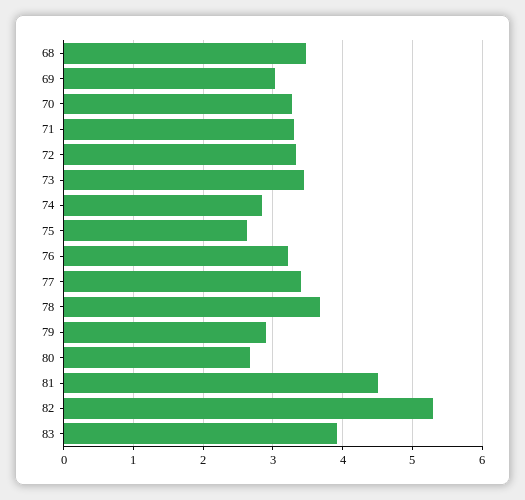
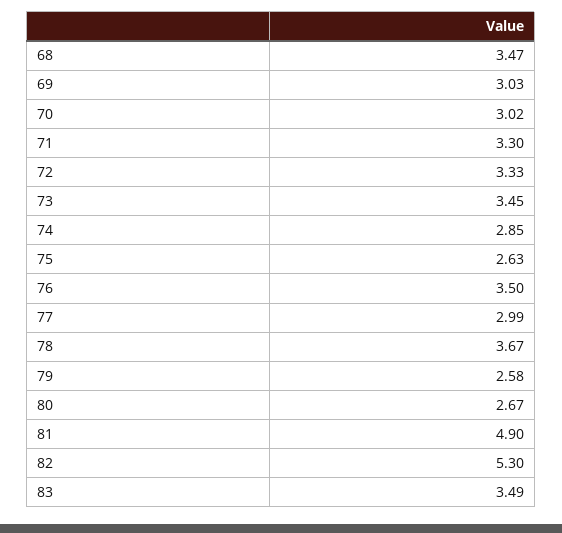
  {
    "68": 3.47,
    "69": 3.03,
-   "70": 3.3,
+   "70": 3.02,
    "71": 3.3,
    "72": 3.33,
    "73": 3.45,
    "74": 2.85,
    "75": 2.63,
-   "76": 3.2,
+   "76": 3.5,
-   "77": 3.4,
+   "77": 2.99,
    "78": 3.67,
-   "79": 2.9,
+   "79": 2.58,
    "80": 2.67,
-   "81": 4.5,
+   "81": 4.9,
    "82": 5.3,
-   "83": 3.9
+   "83": 3.49
  }

